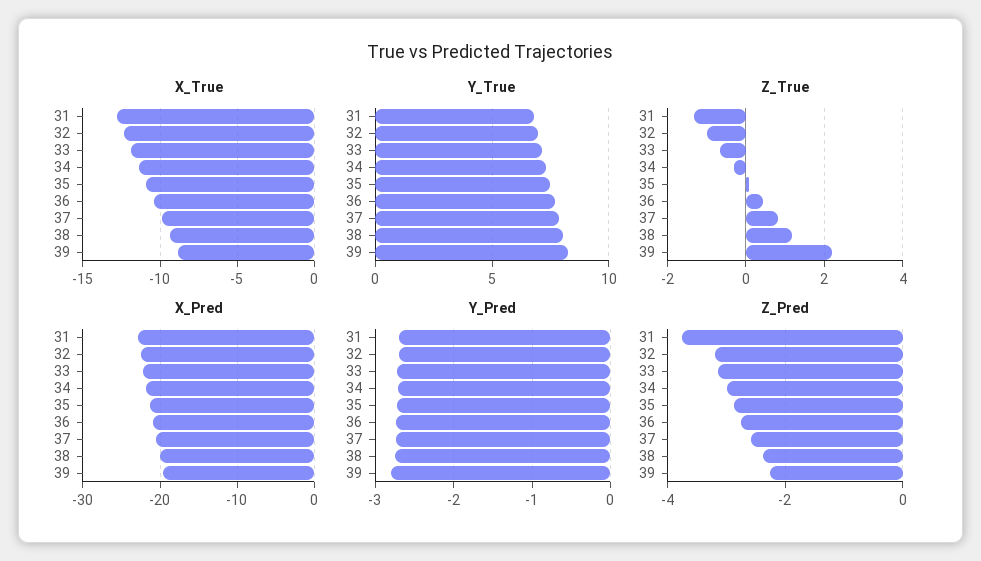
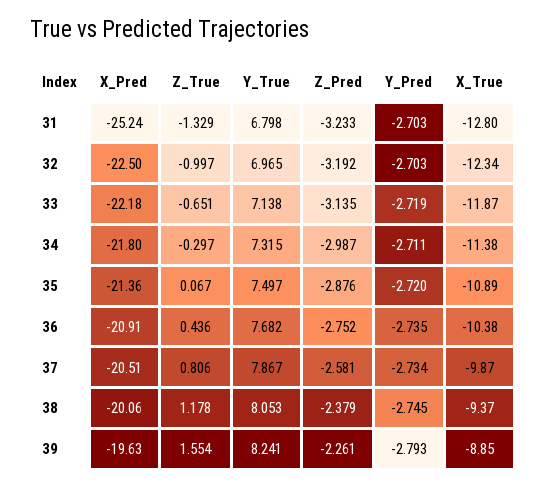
  {
    "X_True": {
      "31": -12.8,
      "32": -12.34,
      "33": -11.87,
      "34": -11.38,
      "35": -10.89,
      "36": -10.38,
      "37": -9.87,
      "38": -9.37,
      "39": -8.85
    },
    "Y_True": {
      "31": 6.798,
      "32": 6.965,
      "33": 7.138,
      "34": 7.315,
      "35": 7.497,
      "36": 7.682,
      "37": 7.867,
      "38": 8.053,
      "39": 8.241
    },
    "Z_True": {
      "31": -1.329,
      "32": -0.997,
      "33": -0.651,
      "34": -0.297,
      "35": 0.067,
      "36": 0.436,
      "37": 0.806,
      "38": 1.178,
-     "39": 2.2
+     "39": 1.554
    },
    "X_Pred": {
-     "31": -23,
+     "31": -25.24,
      "32": -22.5,
      "33": -22.18,
      "34": -21.8,
      "35": -21.36,
      "36": -20.91,
      "37": -20.51,
      "38": -20.06,
      "39": -19.63
    },
    "Y_Pred": {
      "31": -2.703,
      "32": -2.703,
      "33": -2.719,
      "34": -2.711,
      "35": -2.72,
      "36": -2.735,
      "37": -2.734,
      "38": -2.745,
      "39": -2.793
    },
    "Z_Pred": {
-     "31": -3.8,
+     "31": -3.233,
      "32": -3.192,
      "33": -3.135,
      "34": -2.987,
      "35": -2.876,
      "36": -2.752,
      "37": -2.581,
      "38": -2.379,
      "39": -2.261
    }
  }

